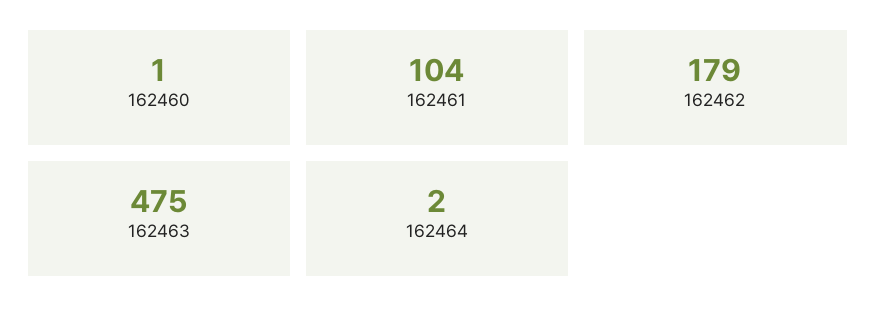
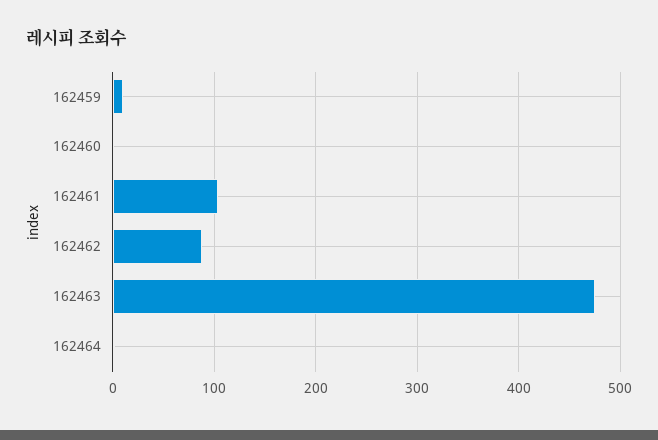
  {
    "162460": 1,
    "162461": 104,
-   "162462": 179,
+   "162462": 90,
    "162463": 475,
-   "162464": 2
+   "162464": 2,
+   "162459": 10
  }

